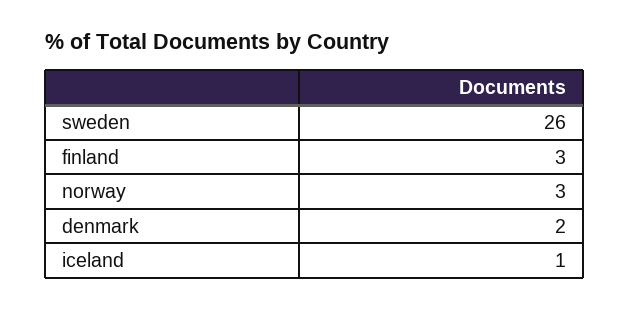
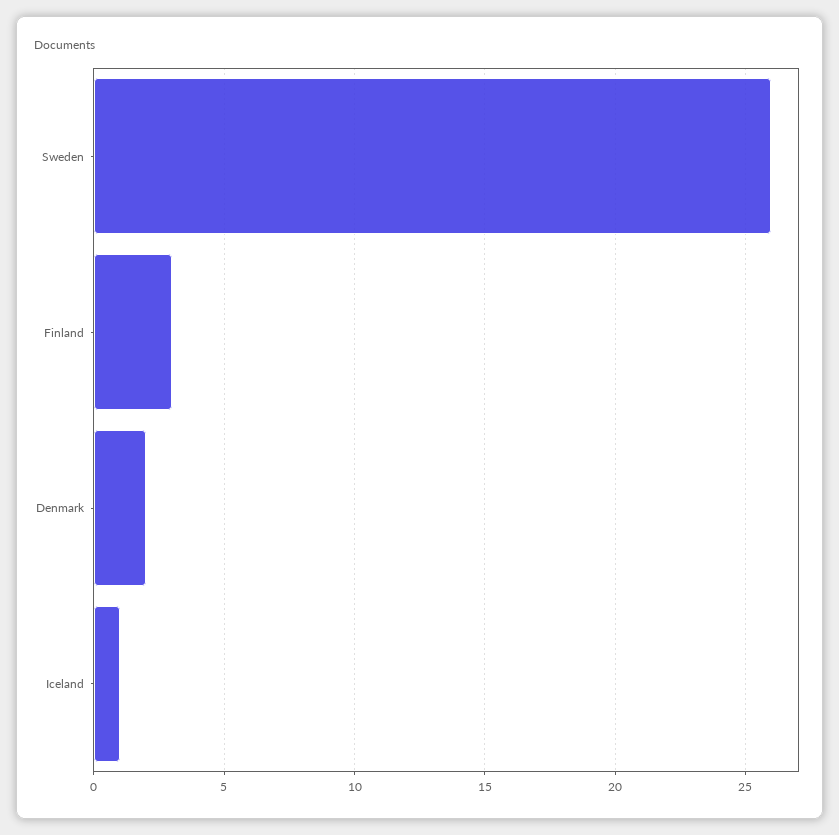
  {
    "sweden": 26,
    "finland": 3,
-   "norway": 3,
    "denmark": 2,
    "iceland": 1
  }

